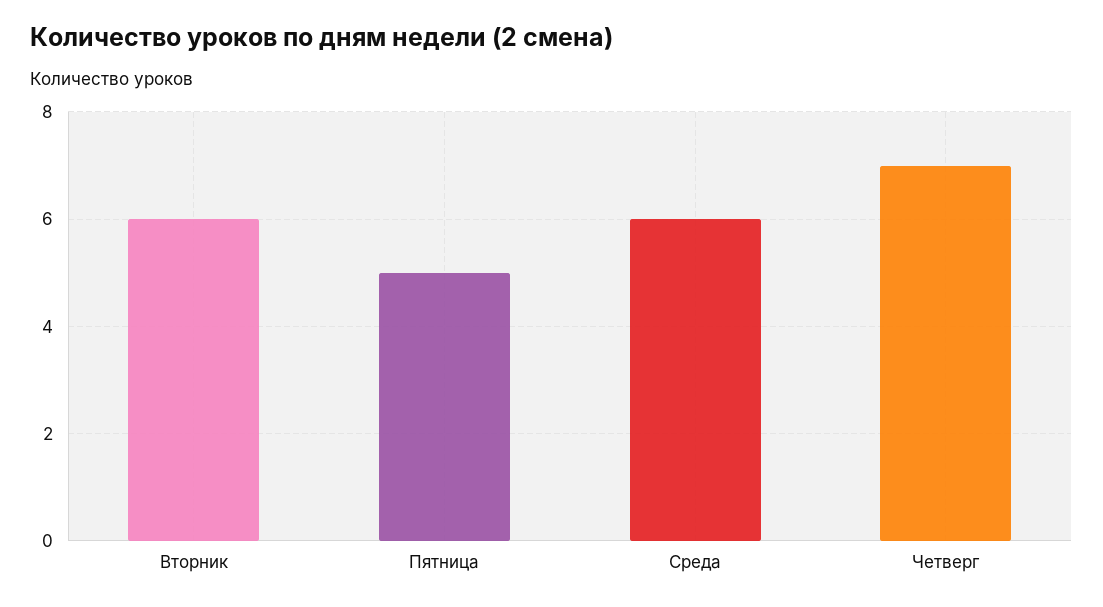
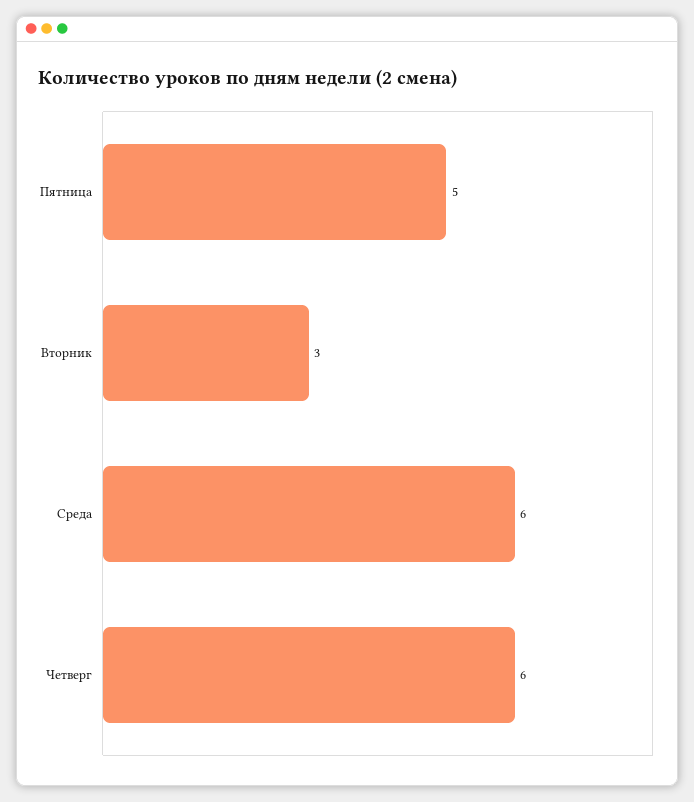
  {
-   "Вторник": 6,
+   "Вторник": 3,
    "Пятница": 5,
    "Среда": 6,
-   "Четверг": 7
+   "Четверг": 6
  }

